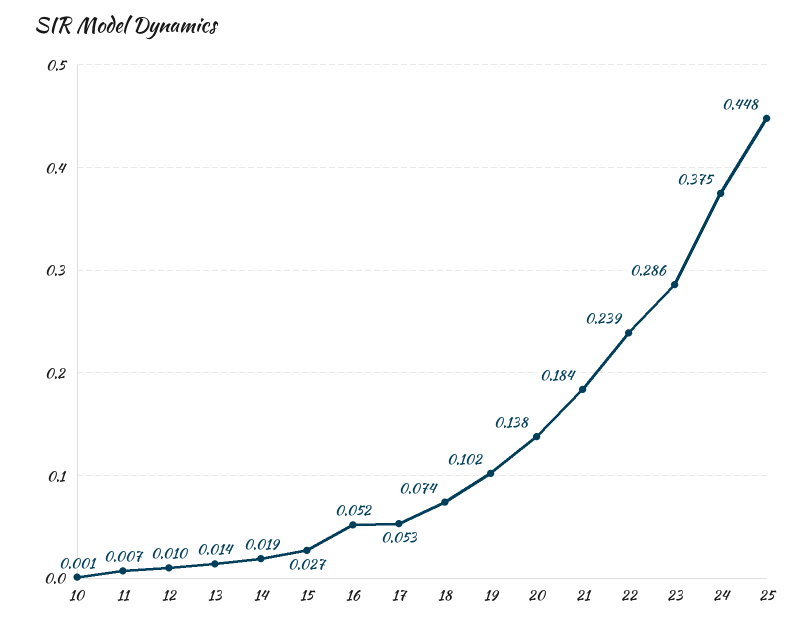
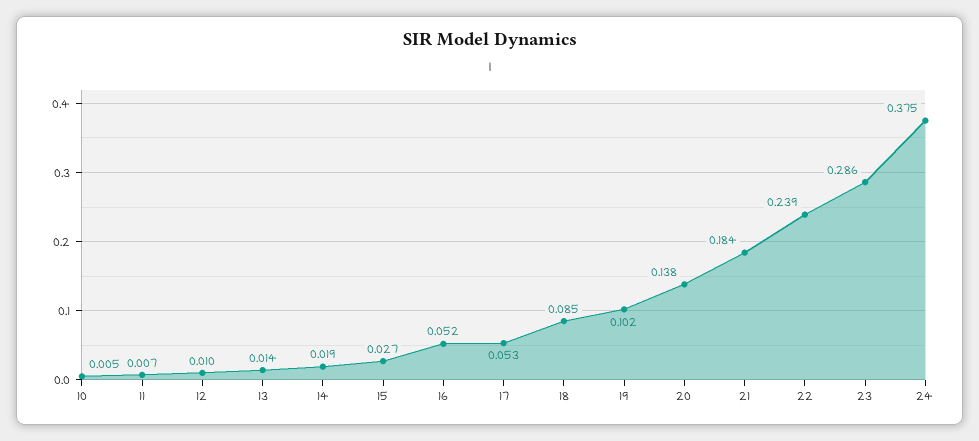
  {
-   "10": 0.001,
+   "10": 0.005,
    "11": 0.007,
    "12": 0.01,
    "13": 0.014,
    "14": 0.019,
    "15": 0.027,
    "16": 0.052,
    "17": 0.053,
-   "18": 0.074,
+   "18": 0.085,
    "19": 0.102,
    "20": 0.138,
    "21": 0.184,
    "22": 0.239,
    "23": 0.286,
-   "24": 0.375,
+   "24": 0.375
-   "25": 0.448
  }

